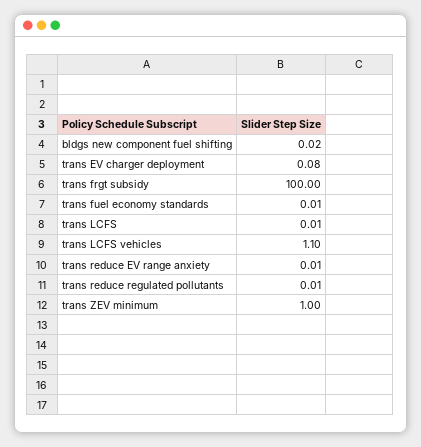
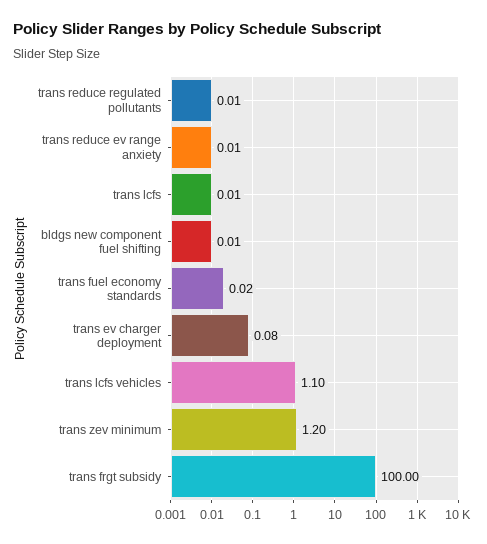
  {
-   "bldgs new component fuel shifting": 0.02,
+   "bldgs new component fuel shifting": 0.01,
    "trans EV charger deployment": 0.08,
    "trans frgt subsidy": 100,
-   "trans fuel economy standards": 0.01,
+   "trans fuel economy standards": 0.02,
    "trans LCFS": 0.01,
    "trans LCFS vehicles": 1.1,
    "trans reduce EV range anxiety": 0.01,
    "trans reduce regulated pollutants": 0.01,
-   "trans ZEV minimum": 1
+   "trans ZEV minimum": 1.2
  }

